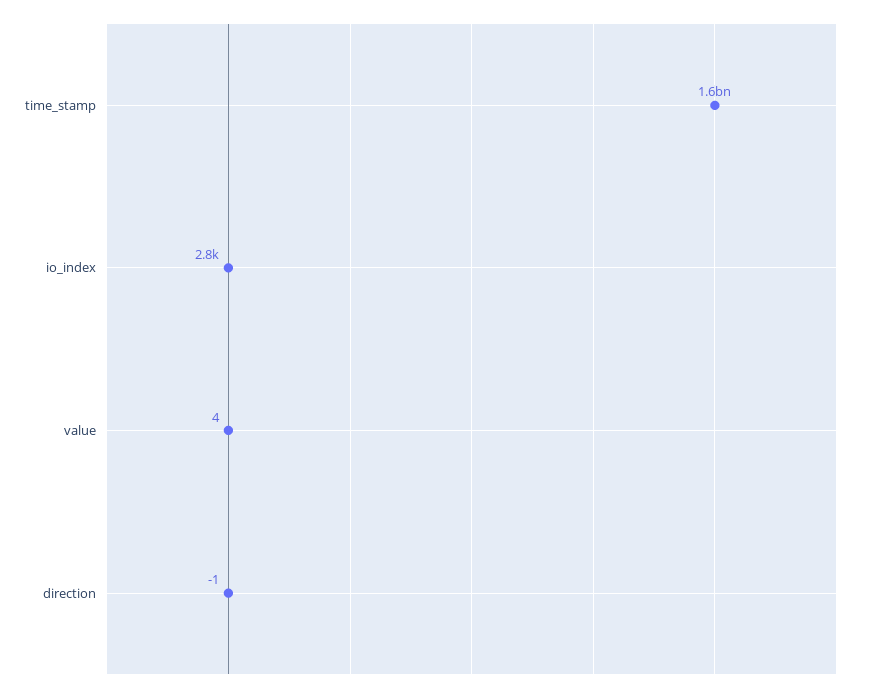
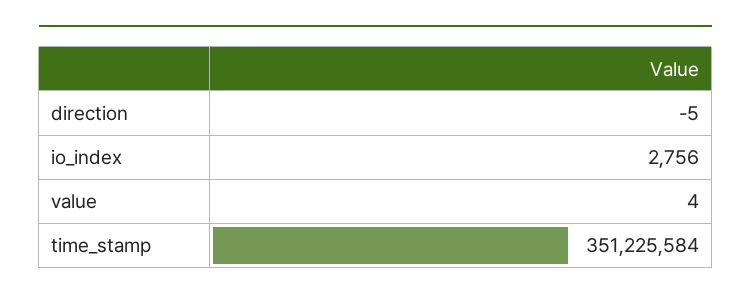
  {
-   "time_stamp": 1600000000,
+   "time_stamp": 351225584,
    "io_index": 2756,
    "value": 4,
-   "direction": -1
+   "direction": -5
  }

